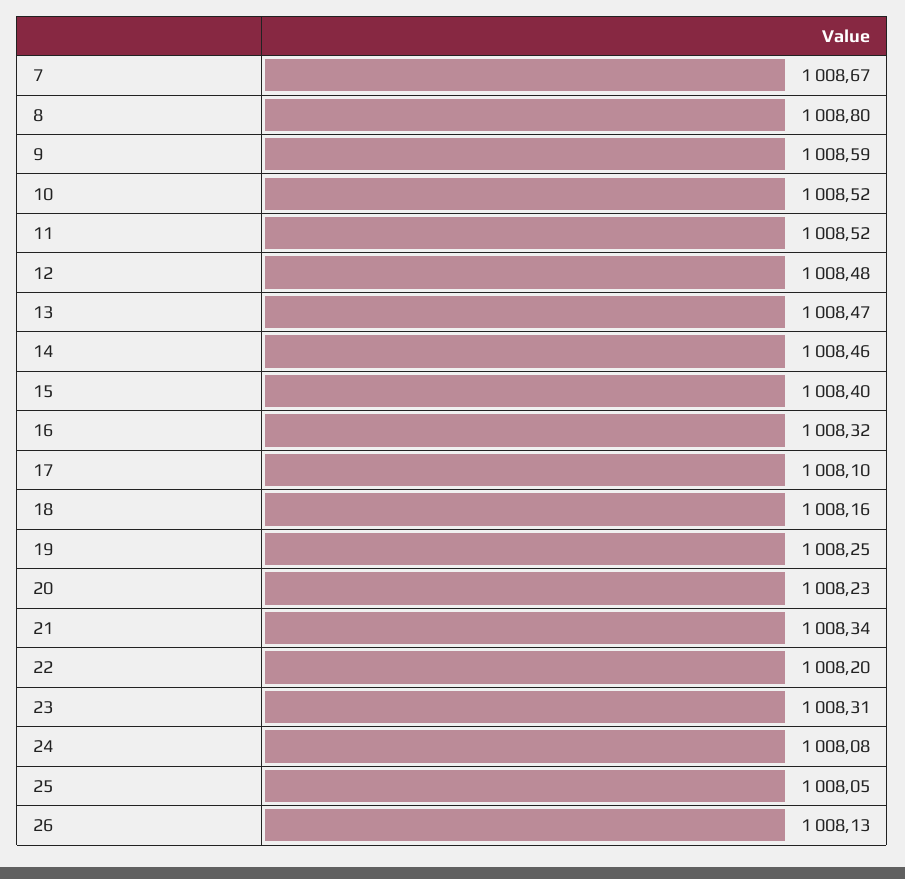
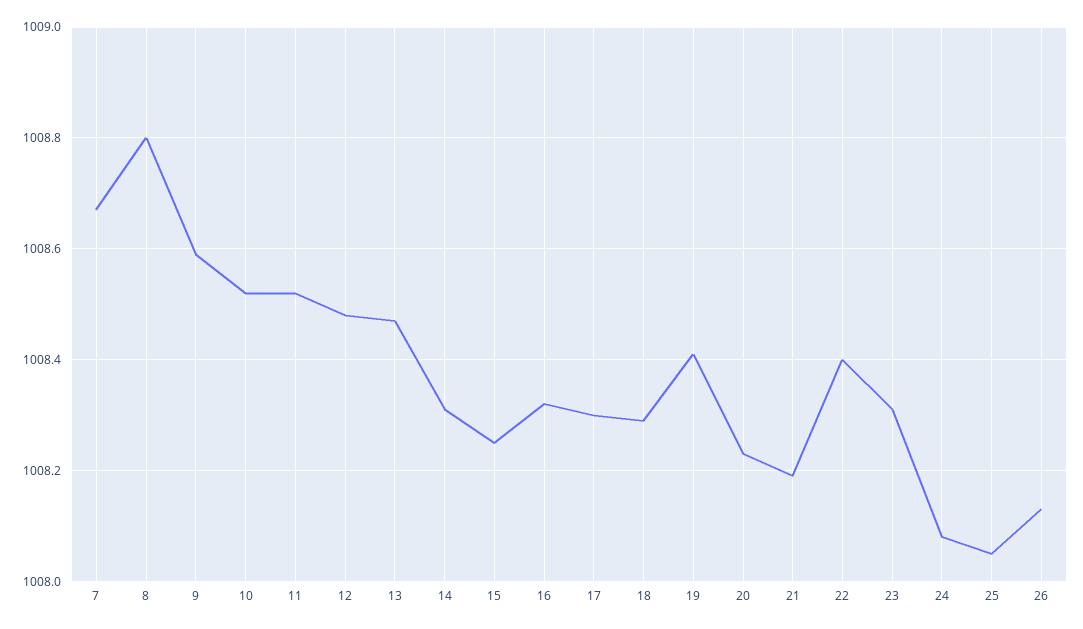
  {
    "7": 1008.67,
    "8": 1008.8,
    "9": 1008.59,
    "10": 1008.52,
    "11": 1008.52,
    "12": 1008.48,
    "13": 1008.47,
-   "14": 1008.46,
+   "14": 1008.3,
-   "15": 1008.4,
+   "15": 1008.25,
    "16": 1008.32,
-   "17": 1008.1,
+   "17": 1008.3,
-   "18": 1008.16,
+   "18": 1008.3,
-   "19": 1008.25,
+   "19": 1008.4,
    "20": 1008.23,
-   "21": 1008.34,
+   "21": 1008.2,
-   "22": 1008.2,
+   "22": 1008.4,
    "23": 1008.31,
    "24": 1008.08,
    "25": 1008.05,
    "26": 1008.13
  }

